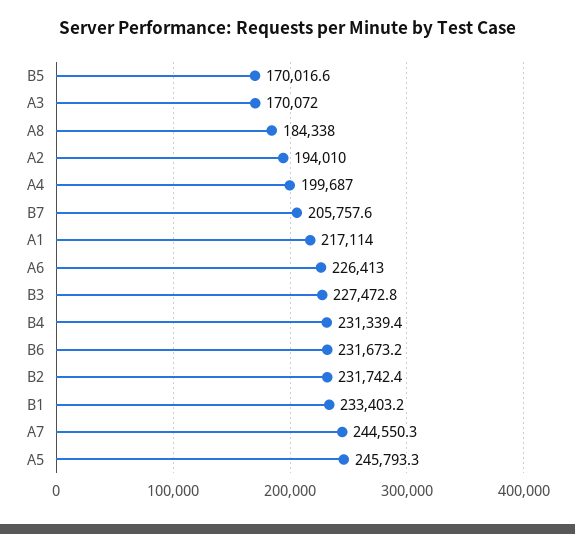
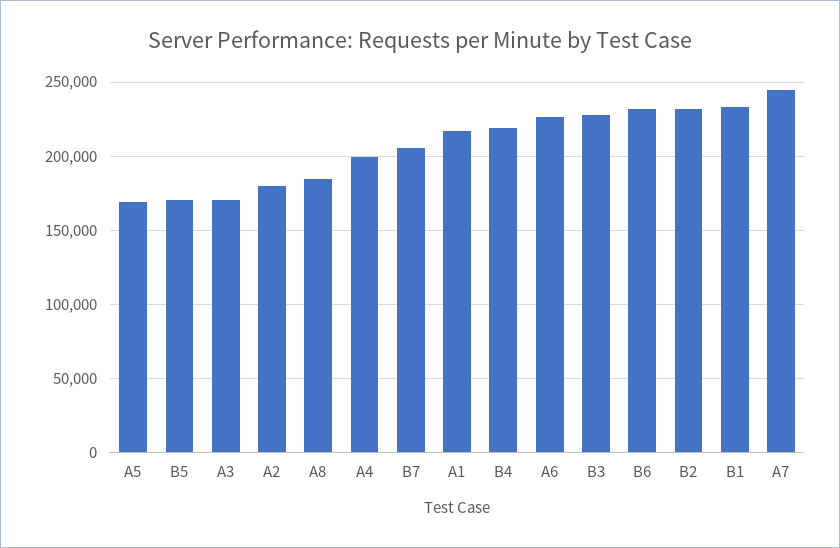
  {
    "B5": 170016.6,
    "A3": 170072,
    "A8": 184338,
-   "A2": 194010,
+   "A2": 180000,
    "A4": 199687,
    "B7": 205757.6,
    "A1": 217114,
    "A6": 226413,
    "B3": 227472.8,
-   "B4": 231339.4,
+   "B4": 220000,
    "B6": 231673.2,
    "B2": 231742.4,
    "B1": 233403.2,
    "A7": 244550.3,
-   "A5": 245793.3
+   "A5": 170000
  }

